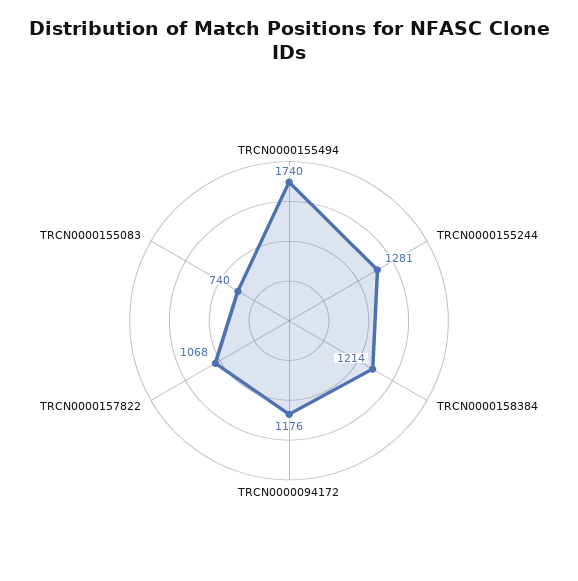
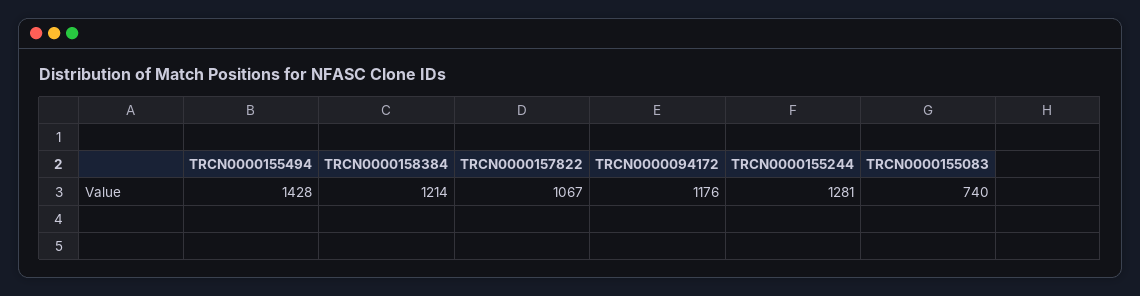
  {
-   "TRCN0000155494": 1740,
+   "TRCN0000155494": 1428,
    "TRCN0000155244": 1281,
    "TRCN0000158384": 1214,
    "TRCN0000094172": 1176,
-   "TRCN0000157822": 1068,
+   "TRCN0000157822": 1067,
    "TRCN0000155083": 740
  }

